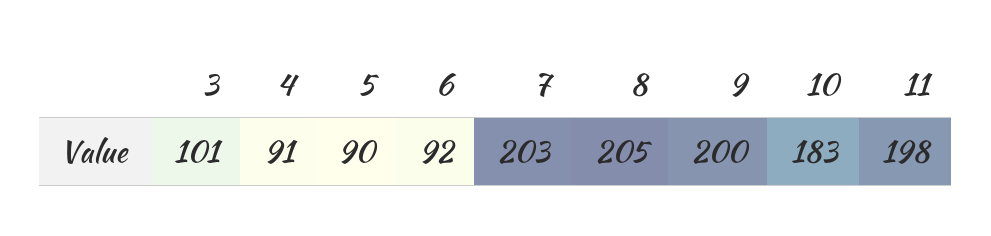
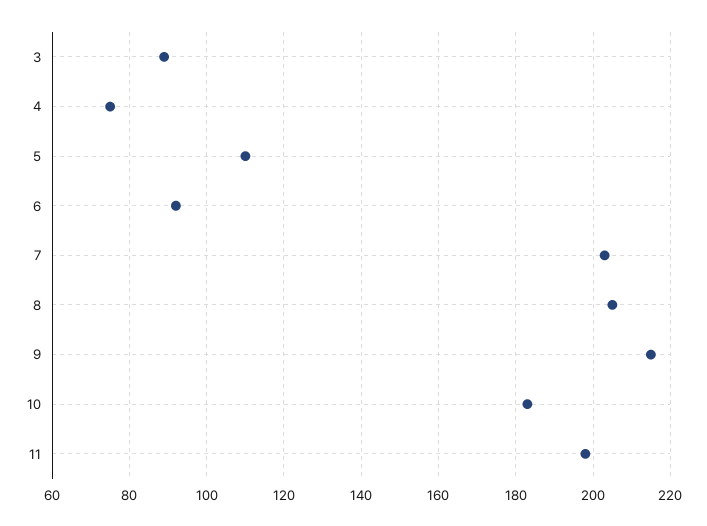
  {
-   "3": 101,
+   "3": 90,
-   "4": 91,
+   "4": 75,
-   "5": 90,
+   "5": 110,
    "6": 92,
    "7": 203,
    "8": 205,
-   "9": 200,
+   "9": 215,
    "10": 183,
    "11": 198
  }

